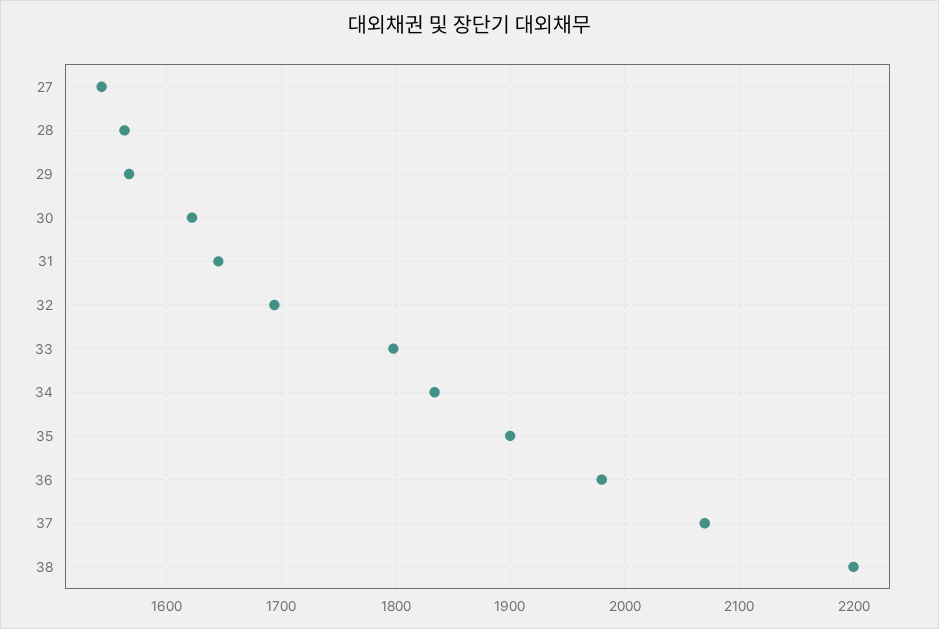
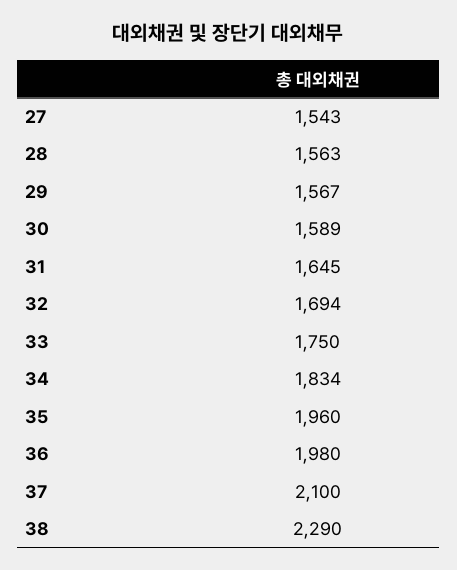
  {
    "27": 1543,
    "28": 1563,
    "29": 1567,
-   "30": 1620,
+   "30": 1589,
    "31": 1645,
    "32": 1694,
-   "33": 1800,
+   "33": 1750,
    "34": 1834,
-   "35": 1900,
+   "35": 1960,
    "36": 1980,
-   "37": 2070,
+   "37": 2100,
-   "38": 2200
+   "38": 2290
  }

